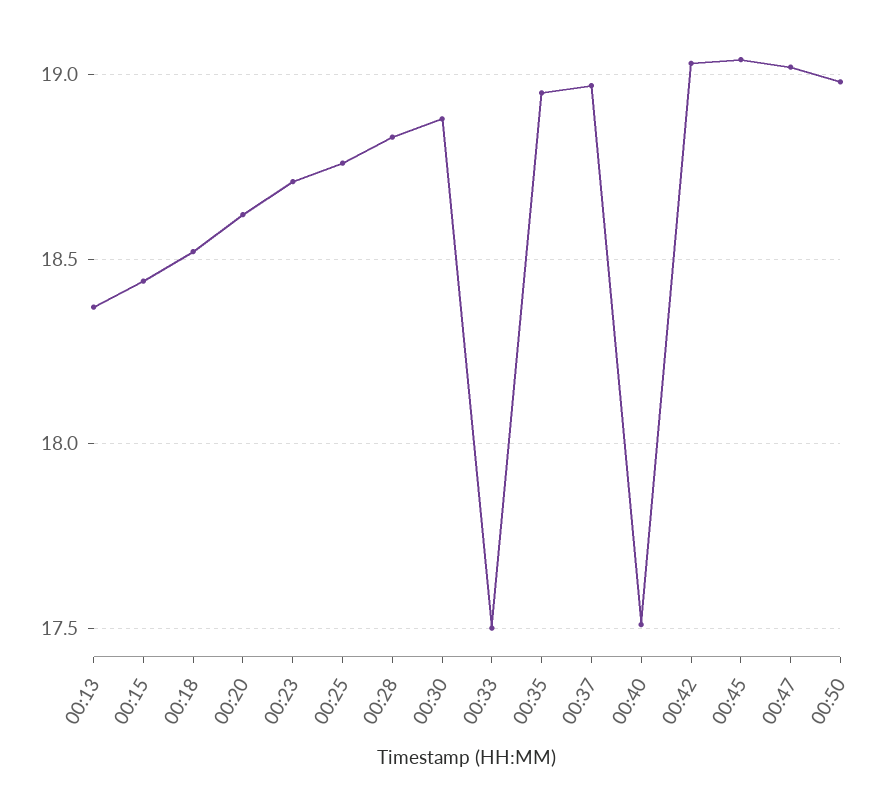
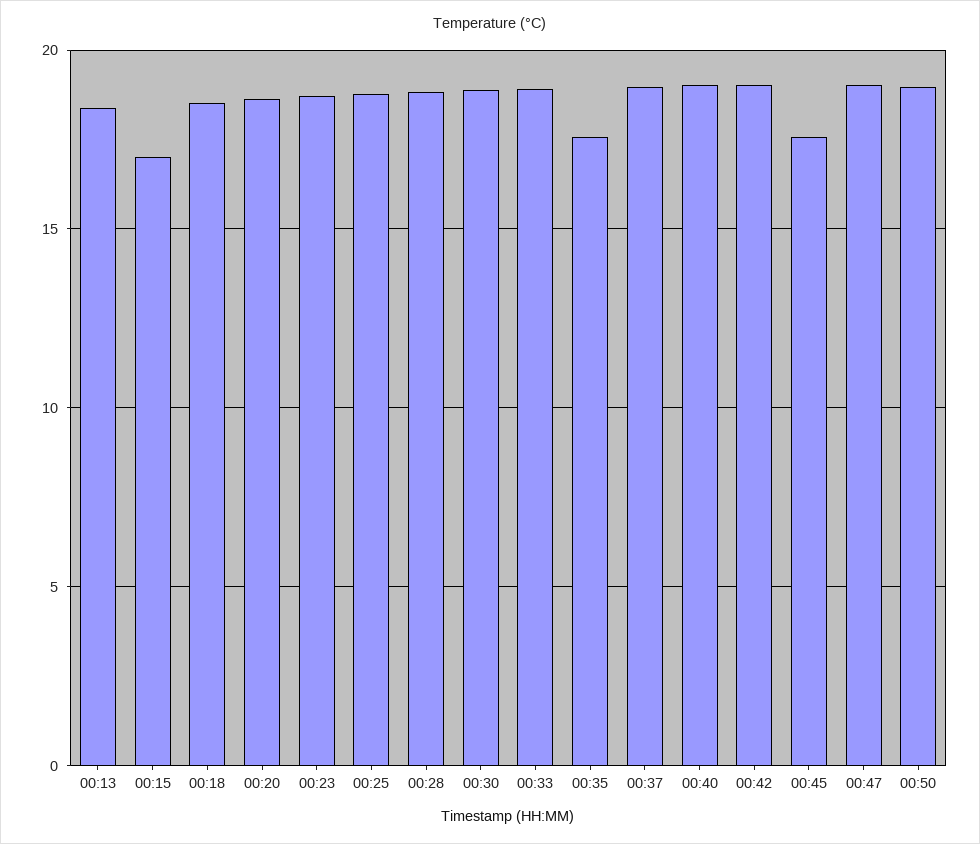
  {
    "00:13": 18.35,
-   "00:15": 18.45,
+   "00:15": 17,
    "00:18": 18.5,
    "00:20": 18.6,
    "00:23": 18.7,
    "00:25": 18.75,
    "00:28": 18.85,
    "00:30": 18.9,
-   "00:33": 17.5,
+   "00:33": 19,
-   "00:35": 18.95,
+   "00:35": 17.5,
    "00:37": 18.95,
-   "00:40": 17.5,
+   "00:40": 19,
    "00:42": 19.05,
-   "00:45": 19.05,
+   "00:45": 17.5,
    "00:47": 19,
    "00:50": 19
  }

